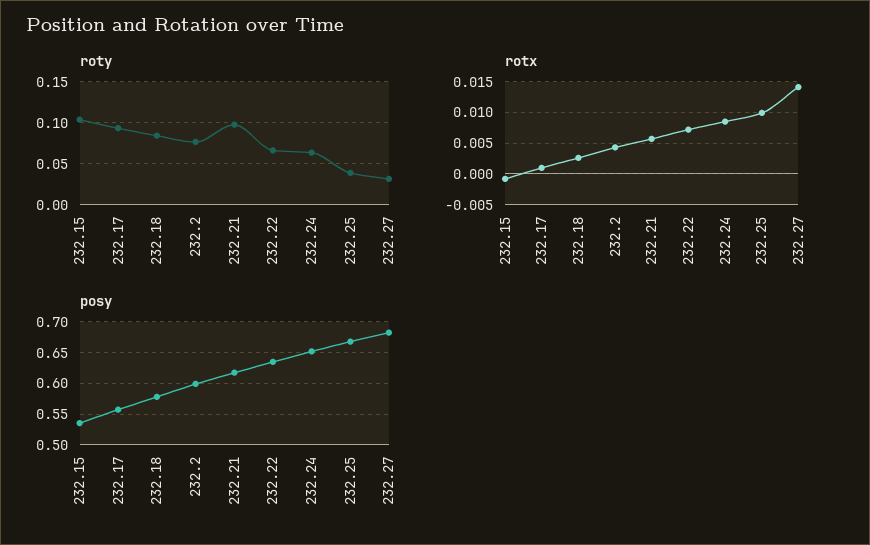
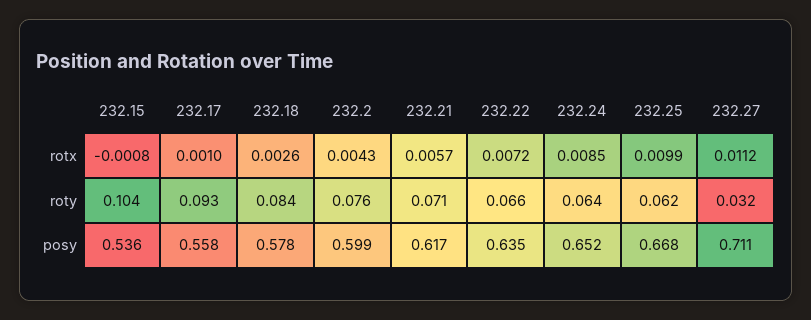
  {
    "roty": {
      "232.15": 0.104,
      "232.17": 0.093,
      "232.18": 0.084,
      "232.2": 0.076,
-     "232.21": 0.1,
+     "232.21": 0.071,
      "232.22": 0.066,
      "232.24": 0.064,
-     "232.25": 0.04,
+     "232.25": 0.062,
      "232.27": 0.032
    },
    "rotx": {
      "232.15": -0.0008,
      "232.17": 0.001,
      "232.18": 0.0026,
      "232.2": 0.0043,
      "232.21": 0.0057,
      "232.22": 0.0072,
      "232.24": 0.0085,
      "232.25": 0.0099,
-     "232.27": 0.014
+     "232.27": 0.0112
    },
    "posy": {
      "232.15": 0.536,
      "232.17": 0.558,
      "232.18": 0.578,
      "232.2": 0.599,
      "232.21": 0.617,
      "232.22": 0.635,
      "232.24": 0.652,
      "232.25": 0.668,
-     "232.27": 0.68
+     "232.27": 0.711
    }
  }

